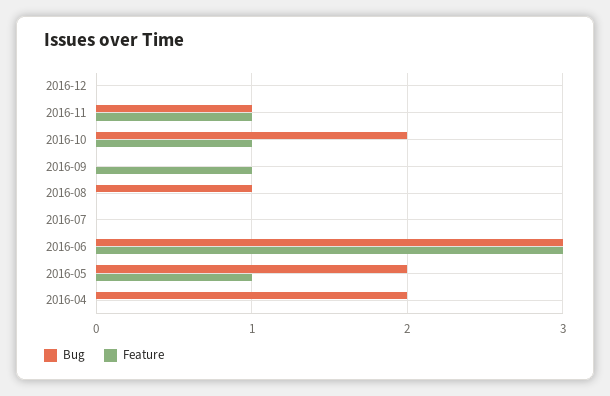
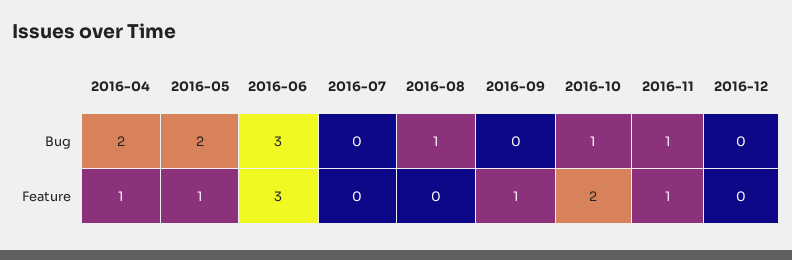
  {
    "Bug": {
      "2016-12": 0,
      "2016-11": 1,
-     "2016-10": 2,
+     "2016-10": 1,
      "2016-09": 0,
      "2016-08": 1,
      "2016-07": 0,
      "2016-06": 3,
      "2016-05": 2,
      "2016-04": 2
    },
    "Feature": {
      "2016-12": 0,
      "2016-11": 1,
-     "2016-10": 1,
+     "2016-10": 2,
      "2016-09": 1,
      "2016-08": 0,
      "2016-07": 0,
      "2016-06": 3,
      "2016-05": 1,
-     "2016-04": 0
+     "2016-04": 1
    }
  }

